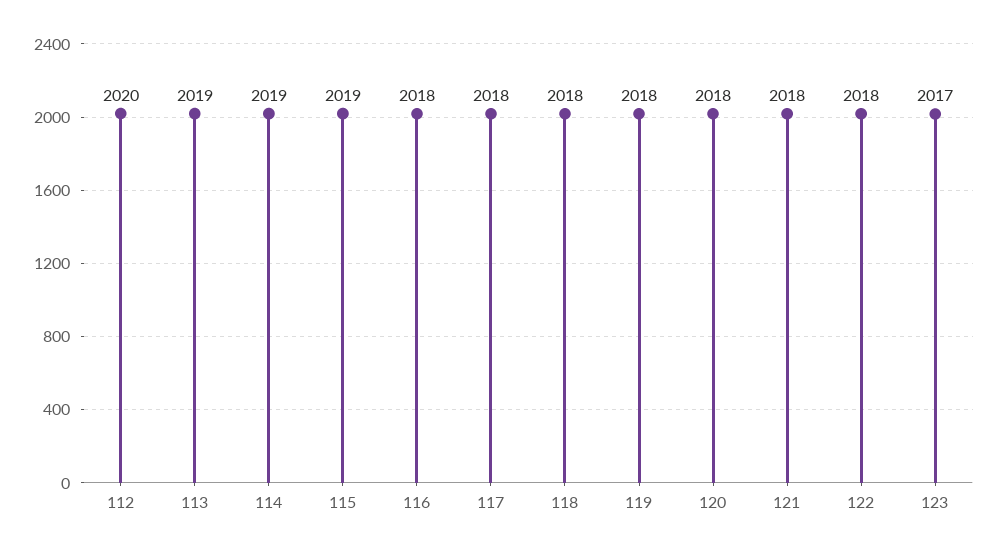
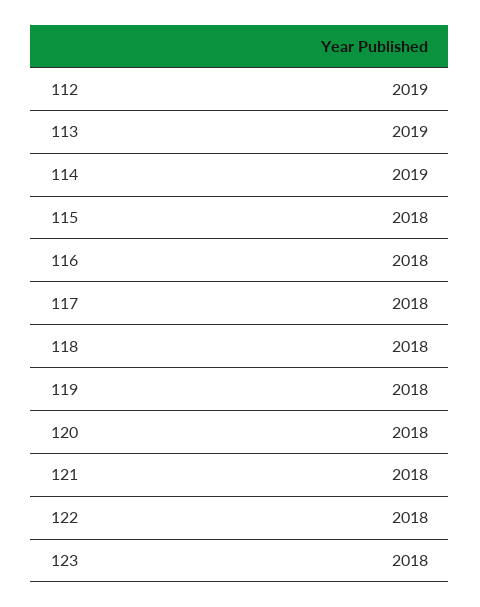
  {
-   "112": 2020,
+   "112": 2019,
    "113": 2019,
    "114": 2019,
-   "115": 2019,
+   "115": 2018,
    "116": 2018,
    "117": 2018,
    "118": 2018,
    "119": 2018,
    "120": 2018,
    "121": 2018,
    "122": 2018,
-   "123": 2017
+   "123": 2018
  }

